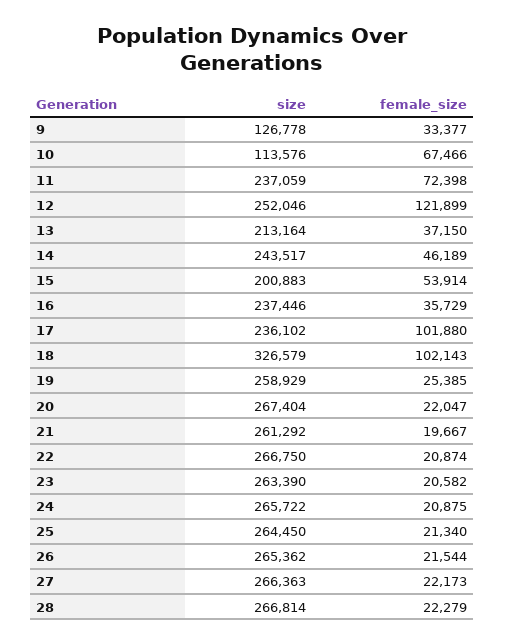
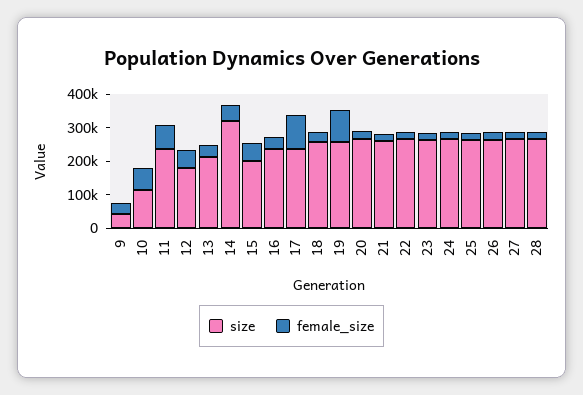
  {
    "size": {
-     "9": 126778,
+     "9": 50000,
      "10": 113576,
      "11": 237059,
-     "12": 252046,
+     "12": 175000,
      "13": 213164,
-     "14": 243517,
+     "14": 325000,
      "15": 200883,
      "16": 237446,
      "17": 236102,
-     "18": 326579,
+     "18": 250000,
      "19": 258929,
      "20": 267404,
      "21": 261292,
      "22": 266750,
      "23": 263390,
      "24": 265722,
      "25": 264450,
      "26": 265362,
      "27": 266363,
      "28": 266814
    },
    "female_size": {
      "9": 33377,
      "10": 67466,
      "11": 72398,
-     "12": 121899,
+     "12": 50000,
      "13": 37150,
      "14": 46189,
      "15": 53914,
      "16": 35729,
      "17": 101880,
-     "18": 102143,
+     "18": 25000,
-     "19": 25385,
+     "19": 100000,
      "20": 22047,
      "21": 19667,
      "22": 20874,
      "23": 20582,
      "24": 20875,
      "25": 21340,
      "26": 21544,
      "27": 22173,
      "28": 22279
    }
  }

